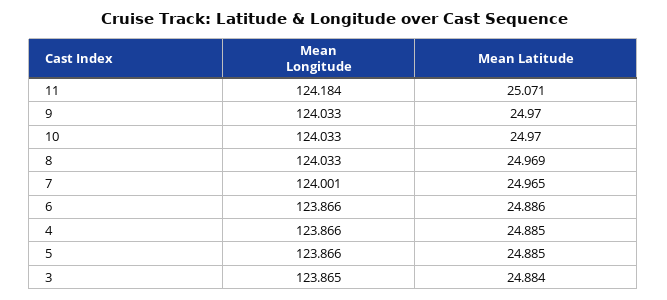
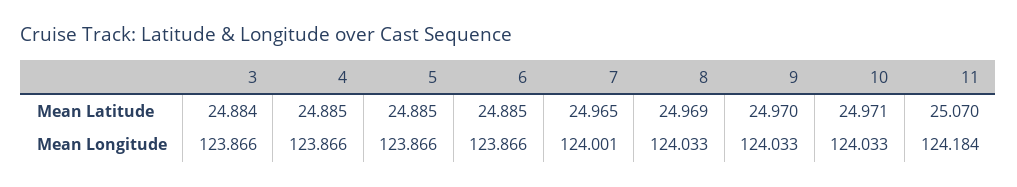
  {
    "Mean Longitude": {
      "11": 124.184,
      "9": 124.033,
      "10": 124.033,
      "8": 124.033,
      "7": 124.001,
      "6": 123.866,
      "4": 123.866,
      "5": 123.866,
-     "3": 123.865
+     "3": 123.866
    },
    "Mean Latitude": {
-     "11": 25.071,
+     "11": 25.07,
      "9": 24.97,
-     "10": 24.97,
+     "10": 24.971,
      "8": 24.969,
      "7": 24.965,
-     "6": 24.886,
+     "6": 24.885,
      "4": 24.885,
      "5": 24.885,
      "3": 24.884
    }
  }

